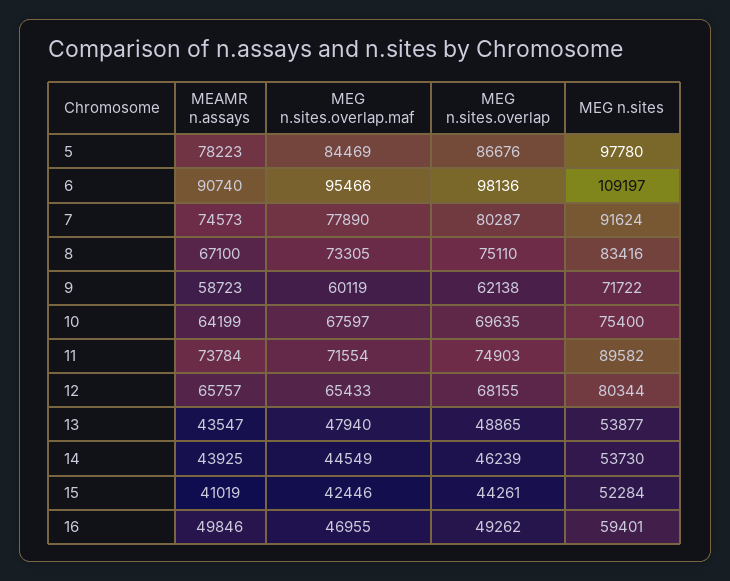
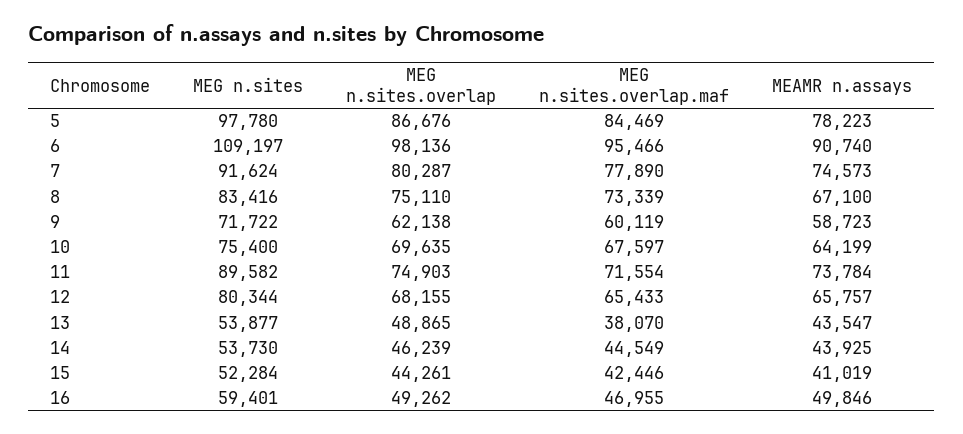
  {
    "MEAMR n.assays": {
      "5": 78223,
      "6": 90740,
      "7": 74573,
      "8": 67100,
      "9": 58723,
      "10": 64199,
      "11": 73784,
      "12": 65757,
      "13": 43547,
      "14": 43925,
      "15": 41019,
      "16": 49846
    },
    "MEG n.sites.overlap.maf": {
      "5": 84469,
      "6": 95466,
      "7": 77890,
-     "8": 73305,
+     "8": 73339,
      "9": 60119,
      "10": 67597,
      "11": 71554,
      "12": 65433,
-     "13": 47940,
+     "13": 38070,
      "14": 44549,
      "15": 42446,
      "16": 46955
    },
    "MEG n.sites.overlap": {
      "5": 86676,
      "6": 98136,
      "7": 80287,
      "8": 75110,
      "9": 62138,
      "10": 69635,
      "11": 74903,
      "12": 68155,
      "13": 48865,
      "14": 46239,
      "15": 44261,
      "16": 49262
    },
    "MEG n.sites": {
      "5": 97780,
      "6": 109197,
      "7": 91624,
      "8": 83416,
      "9": 71722,
      "10": 75400,
      "11": 89582,
      "12": 80344,
      "13": 53877,
      "14": 53730,
      "15": 52284,
      "16": 59401
    }
  }

